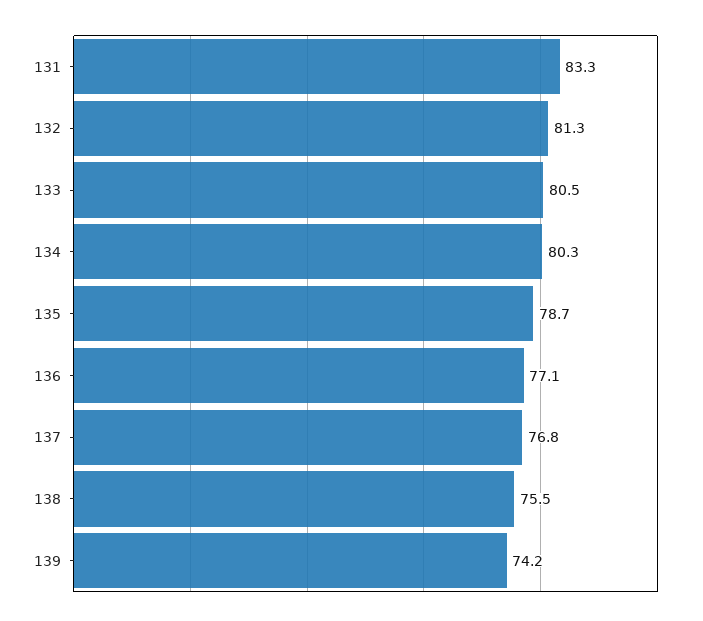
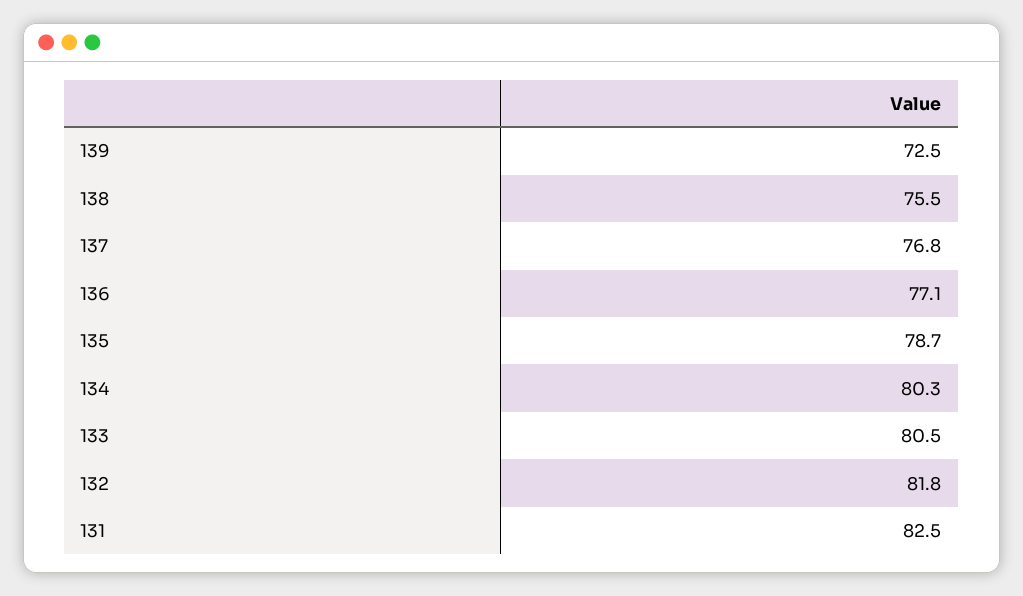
  {
-   "131": 83.3,
+   "131": 82.5,
-   "132": 81.3,
+   "132": 81.8,
    "133": 80.5,
    "134": 80.3,
    "135": 78.7,
    "136": 77.1,
    "137": 76.8,
    "138": 75.5,
-   "139": 74.2
+   "139": 72.5
  }

